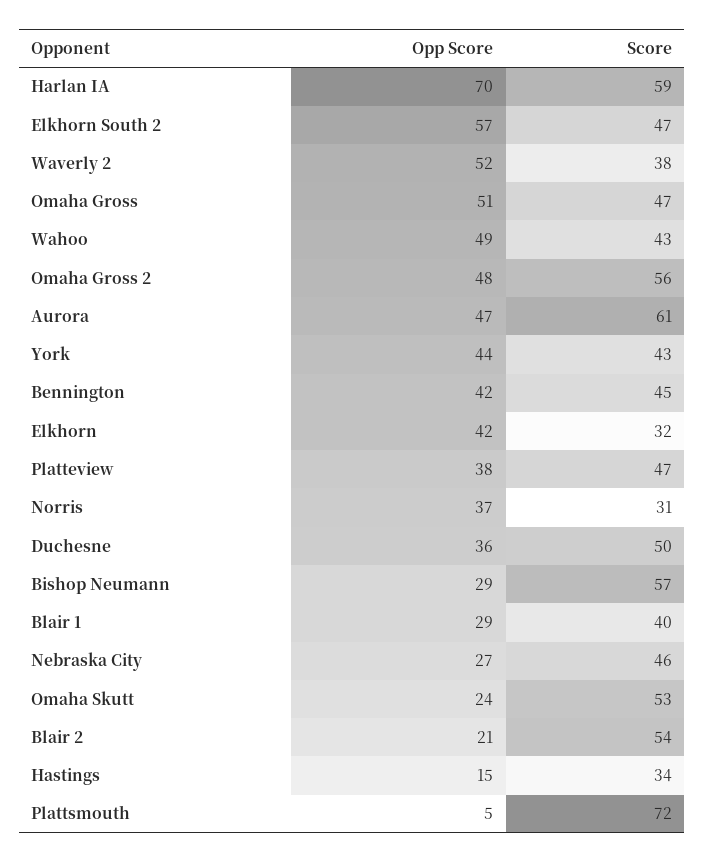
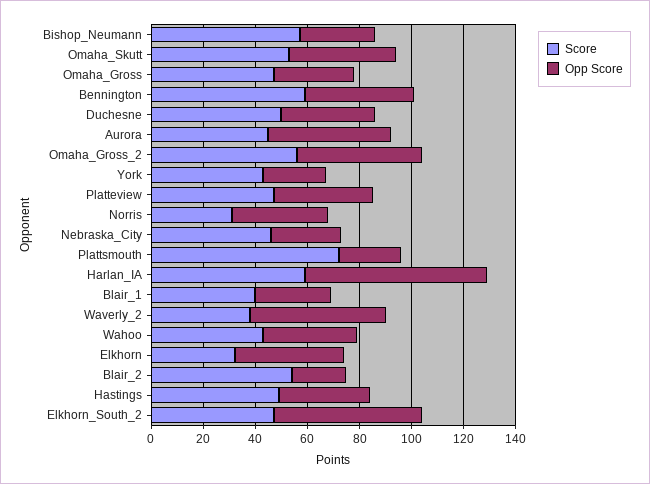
  {
    "Opp Score": {
      "Harlan IA": 70,
      "Elkhorn South 2": 57,
      "Waverly 2": 52,
-     "Omaha Gross": 51,
+     "Omaha Gross": 30,
-     "Wahoo": 49,
+     "Wahoo": 35,
      "Omaha Gross 2": 48,
      "Aurora": 47,
-     "York": 44,
+     "York": 25,
      "Bennington": 42,
      "Elkhorn": 42,
      "Platteview": 38,
      "Norris": 37,
      "Duchesne": 36,
      "Bishop Neumann": 29,
      "Blair 1": 29,
      "Nebraska City": 27,
-     "Omaha Skutt": 24,
+     "Omaha Skutt": 40,
      "Blair 2": 21,
-     "Hastings": 15,
+     "Hastings": 35,
-     "Plattsmouth": 5
+     "Plattsmouth": 25
    },
    "Score": {
      "Harlan IA": 59,
      "Elkhorn South 2": 47,
      "Waverly 2": 38,
      "Omaha Gross": 47,
      "Wahoo": 43,
      "Omaha Gross 2": 56,
-     "Aurora": 61,
+     "Aurora": 45,
      "York": 43,
-     "Bennington": 45,
+     "Bennington": 60,
      "Elkhorn": 32,
      "Platteview": 47,
      "Norris": 31,
      "Duchesne": 50,
      "Bishop Neumann": 57,
      "Blair 1": 40,
      "Nebraska City": 46,
      "Omaha Skutt": 53,
      "Blair 2": 54,
-     "Hastings": 34,
+     "Hastings": 50,
      "Plattsmouth": 72
    }
  }

